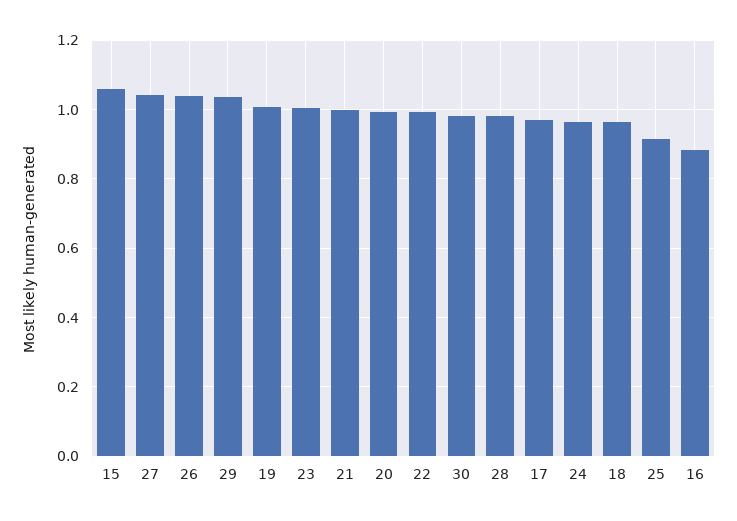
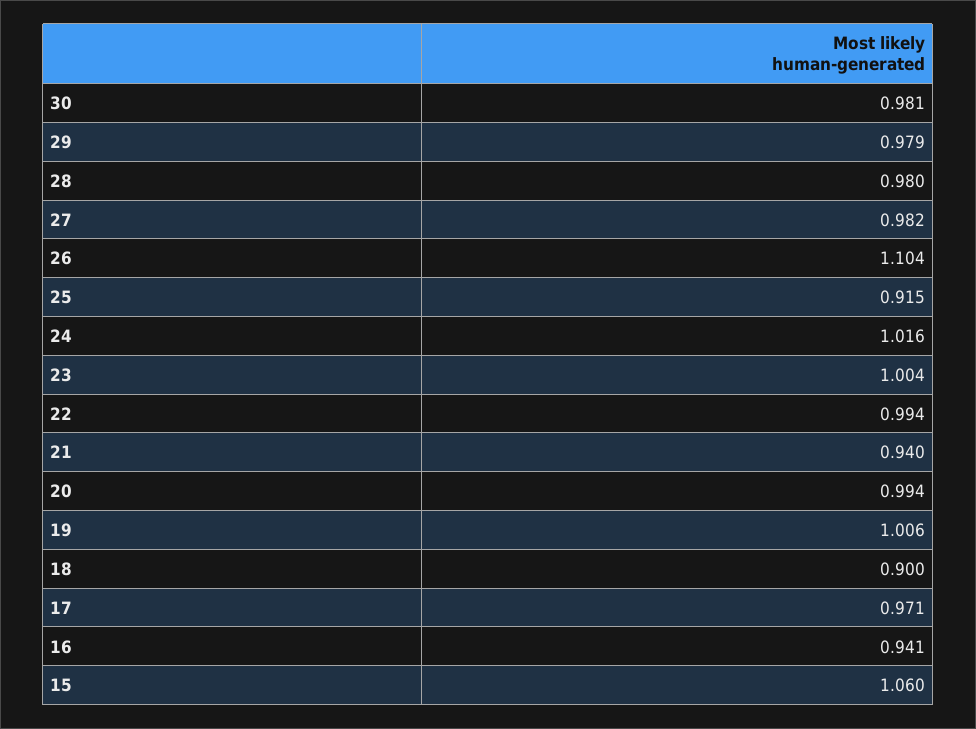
  {
    "15": 1.06,
-   "27": 1.04,
+   "27": 0.982,
-   "26": 1.04,
+   "26": 1.104,
-   "29": 1.04,
+   "29": 0.979,
    "19": 1.006,
    "23": 1.004,
-   "21": 1,
+   "21": 0.94,
    "20": 0.994,
    "22": 0.994,
    "30": 0.981,
    "28": 0.98,
    "17": 0.971,
-   "24": 0.96,
+   "24": 1.016,
-   "18": 0.96,
+   "18": 0.9,
    "25": 0.915,
-   "16": 0.88
+   "16": 0.941
  }

